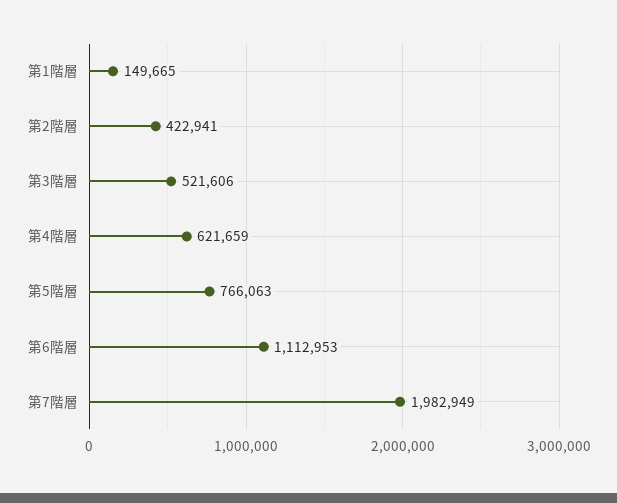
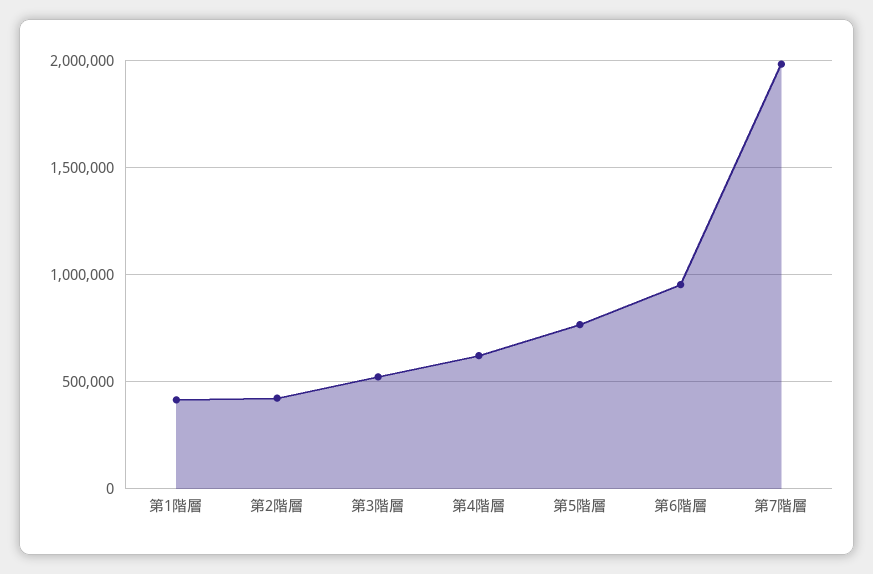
  {
-   "第1階層": 149665,
+   "第1階層": 400000,
    "第2階層": 422941,
    "第3階層": 521606,
    "第4階層": 621659,
    "第5階層": 766063,
-   "第6階層": 1112953,
+   "第6階層": 950000,
    "第7階層": 1982949
  }

